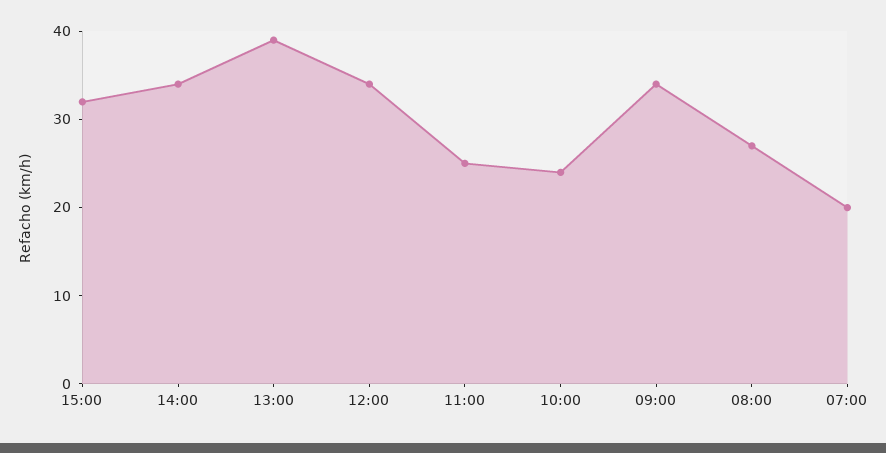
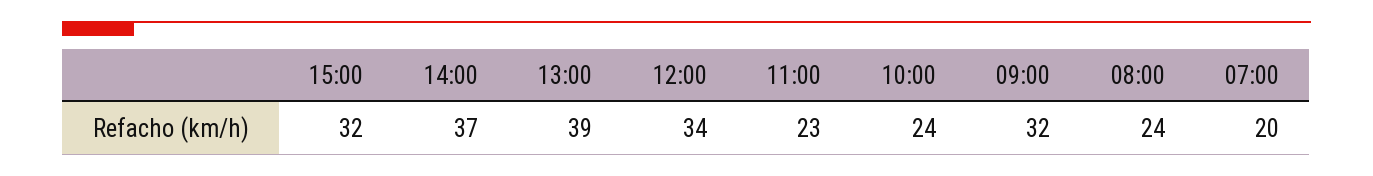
  {
    "15:00": 32,
-   "14:00": 34,
+   "14:00": 37,
    "13:00": 39,
    "12:00": 34,
-   "11:00": 25,
+   "11:00": 23,
    "10:00": 24,
-   "09:00": 34,
+   "09:00": 32,
-   "08:00": 27,
+   "08:00": 24,
    "07:00": 20
  }

